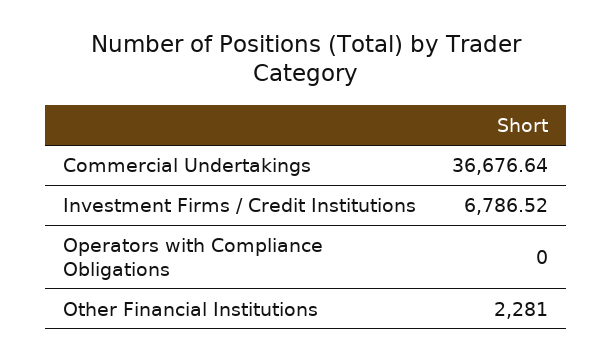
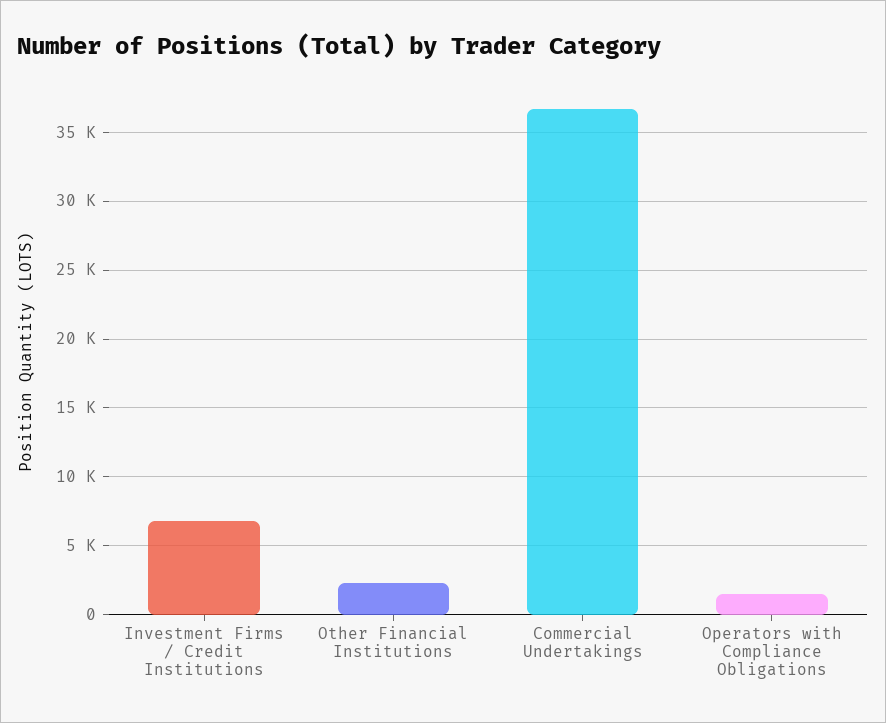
  {
    "Commercial Undertakings": 36676.64,
    "Investment Firms / Credit Institutions": 6786.52,
-   "Operators with Compliance Obligations": 0,
+   "Operators with Compliance Obligations": 1500,
    "Other Financial Institutions": 2281
  }

